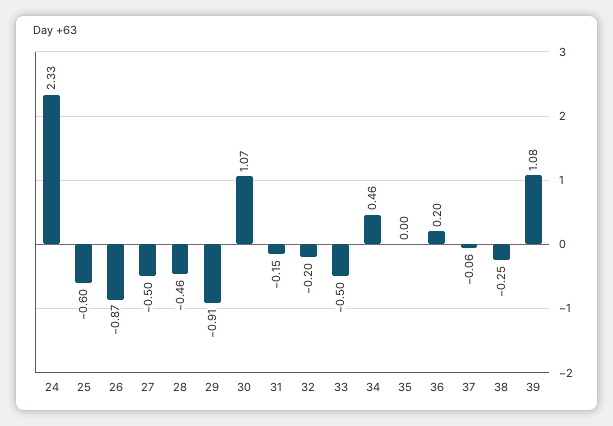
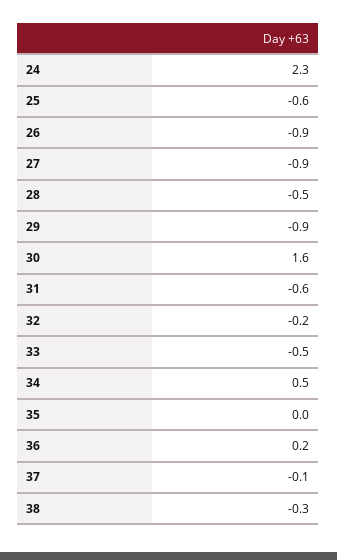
  {
    "24": 2.33,
    "25": -0.6,
    "26": -0.87,
-   "27": -0.5,
+   "27": -0.9,
    "28": -0.46,
    "29": -0.91,
-   "30": 1.07,
+   "30": 1.6,
-   "31": -0.15,
+   "31": -0.6,
    "32": -0.2,
    "33": -0.5,
    "34": 0.46,
    "35": 0,
    "36": 0.2,
    "37": -0.06,
-   "38": -0.25,
+   "38": -0.25
-   "39": 1.08
  }

